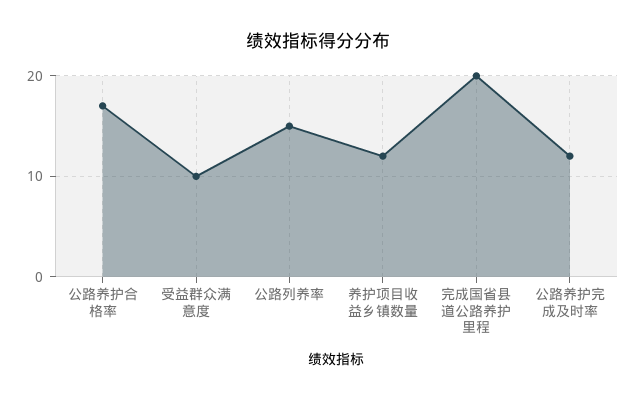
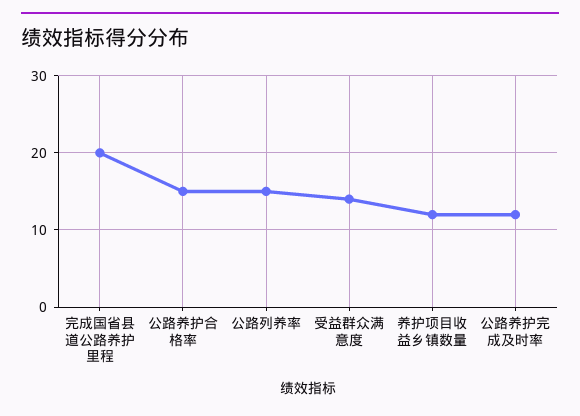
  {
-   "公路养护合格率": 17,
+   "公路养护合格率": 15,
-   "受益群众满意度": 10,
+   "受益群众满意度": 14,
    "公路列养率": 15,
    "养护项目收益乡镇数量": 12,
    "完成国省县道公路养护里程": 20,
    "公路养护完成及时率": 12
  }

